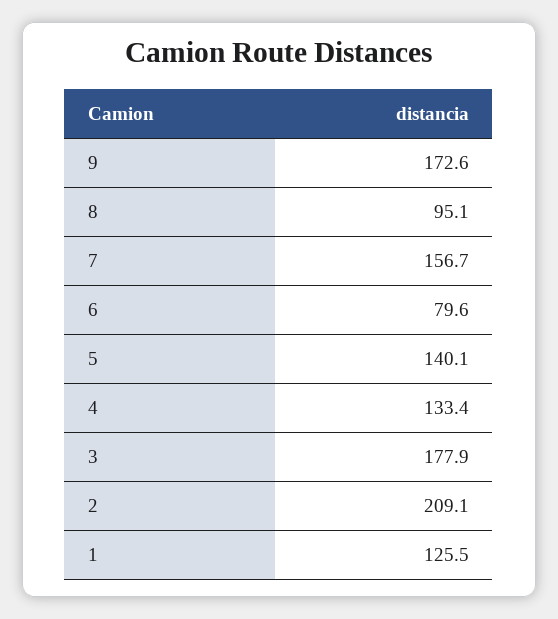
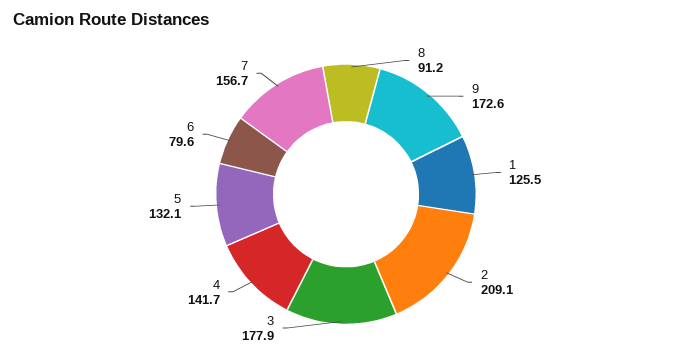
  {
    "9": 172.6,
-   "8": 95.1,
+   "8": 91.2,
    "7": 156.7,
    "6": 79.6,
-   "5": 140.1,
+   "5": 132.1,
-   "4": 133.4,
+   "4": 141.7,
    "3": 177.9,
    "2": 209.1,
    "1": 125.5
  }

